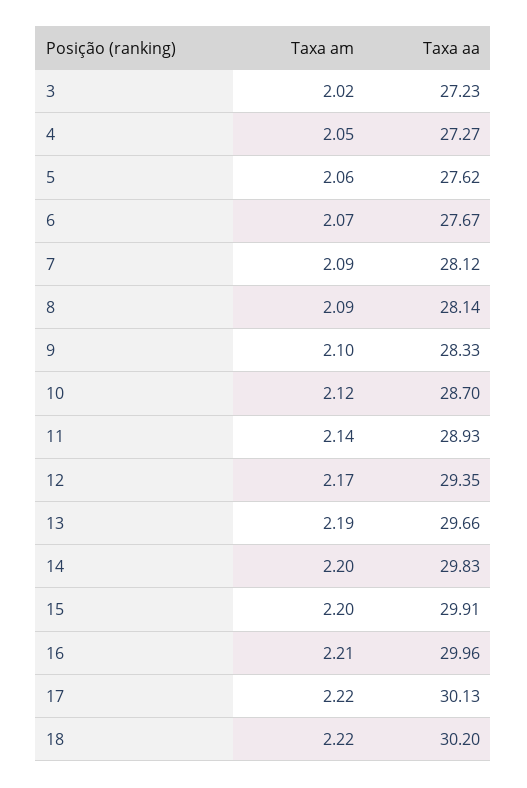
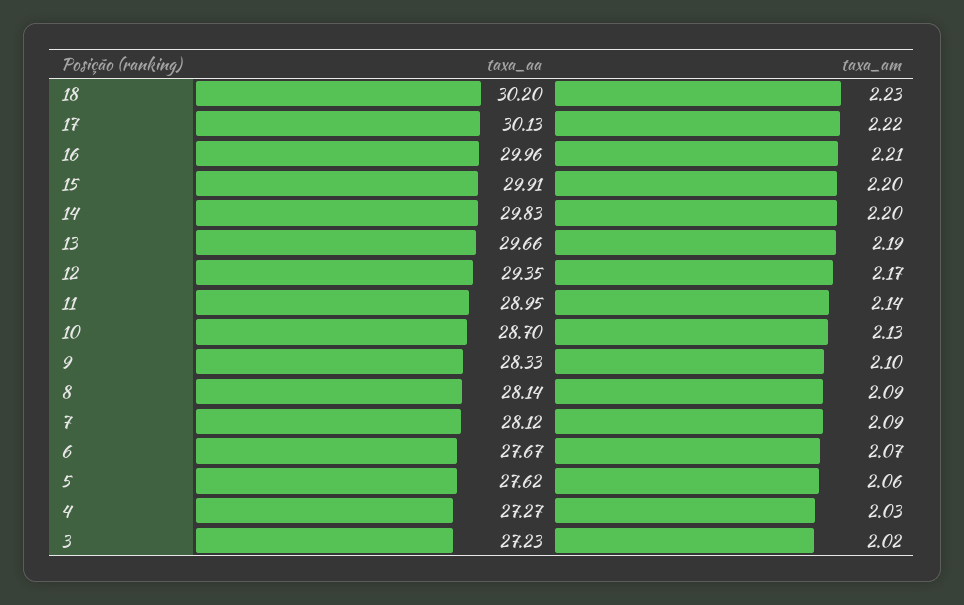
  {
    "Taxa am": {
      "3": 2.02,
-     "4": 2.05,
+     "4": 2.03,
      "5": 2.06,
      "6": 2.07,
      "7": 2.09,
      "8": 2.09,
      "9": 2.1,
-     "10": 2.12,
+     "10": 2.13,
      "11": 2.14,
      "12": 2.17,
      "13": 2.19,
      "14": 2.2,
      "15": 2.2,
      "16": 2.21,
      "17": 2.22,
-     "18": 2.22
+     "18": 2.23
    },
    "Taxa aa": {
      "3": 27.23,
      "4": 27.27,
      "5": 27.62,
      "6": 27.67,
      "7": 28.12,
      "8": 28.14,
      "9": 28.33,
      "10": 28.7,
-     "11": 28.93,
+     "11": 28.95,
      "12": 29.35,
      "13": 29.66,
      "14": 29.83,
      "15": 29.91,
      "16": 29.96,
      "17": 30.13,
      "18": 30.2
    }
  }

